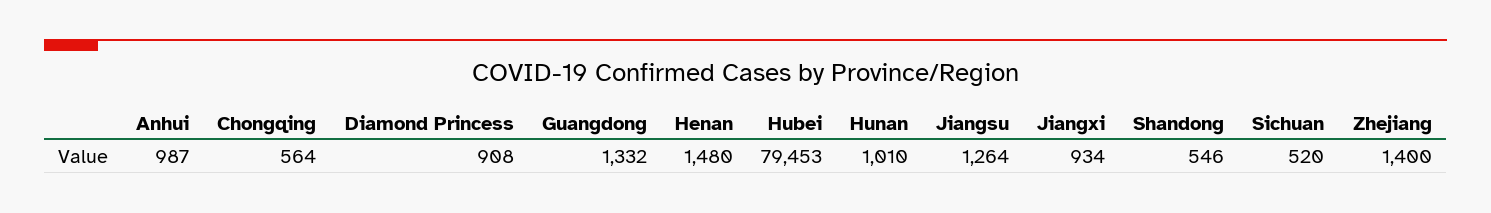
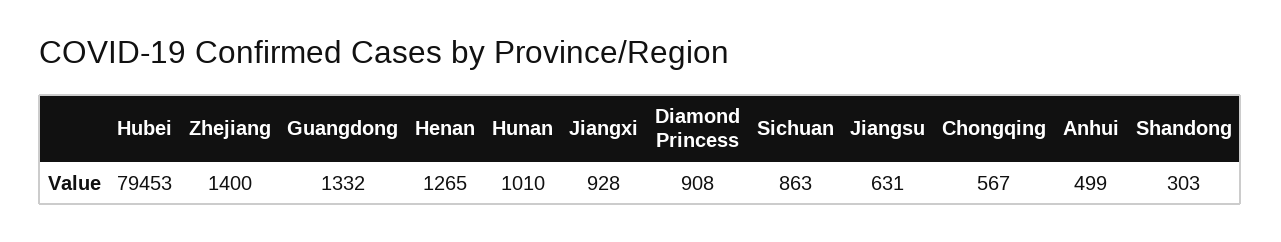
  {
-   "Anhui": 987,
+   "Anhui": 499,
-   "Chongqing": 564,
+   "Chongqing": 567,
    "Diamond Princess": 908,
    "Guangdong": 1332,
-   "Henan": 1480,
+   "Henan": 1265,
    "Hubei": 79453,
    "Hunan": 1010,
-   "Jiangsu": 1264,
+   "Jiangsu": 631,
-   "Jiangxi": 934,
+   "Jiangxi": 928,
-   "Shandong": 546,
+   "Shandong": 303,
-   "Sichuan": 520,
+   "Sichuan": 863,
    "Zhejiang": 1400
  }

